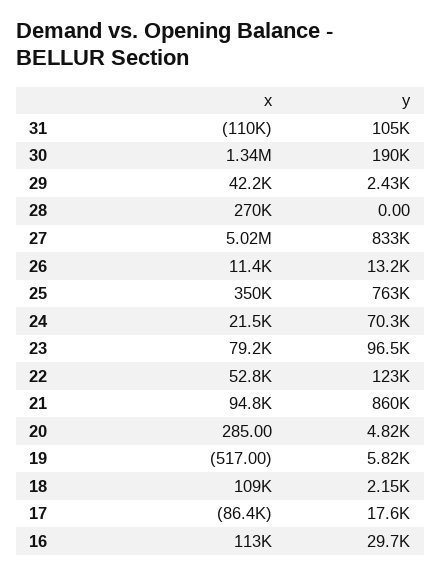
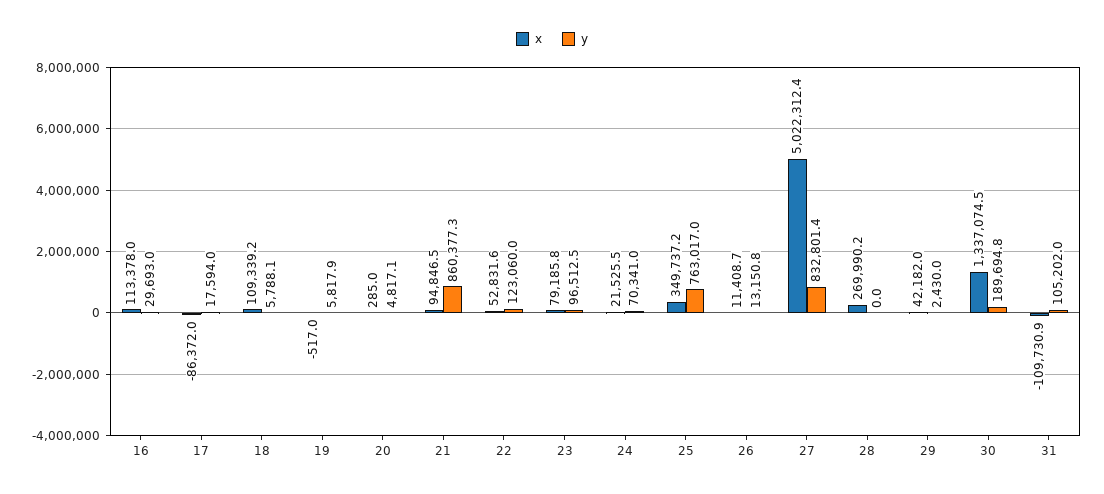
  {
    "x": {
      "31": -109730.9,
      "30": 1337074.5,
      "29": 42182,
      "28": 269990.2,
      "27": 5022312.4,
      "26": 11408.7,
      "25": 349737.2,
      "24": 21525.5,
      "23": 79185.8,
      "22": 52831.6,
      "21": 94846.5,
      "20": 285,
      "19": -517,
      "18": 109339.2,
      "17": -86372,
      "16": 113378
    },
    "y": {
      "31": 105202,
      "30": 189694.8,
      "29": 2430,
      "28": 0,
      "27": 832801.4,
      "26": 13150.8,
      "25": 763017,
      "24": 70341,
      "23": 96512.5,
      "22": 123060,
      "21": 860377.3,
      "20": 4817.1,
      "19": 5817.9,
-     "18": 2150,
+     "18": 5788.1,
      "17": 17594,
      "16": 29693
    }
  }

